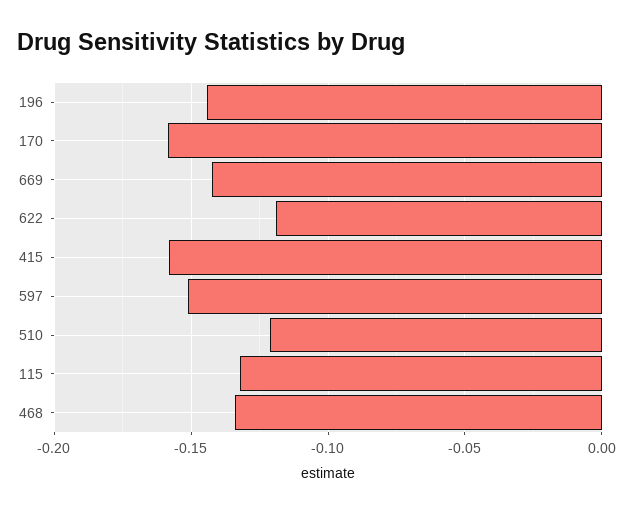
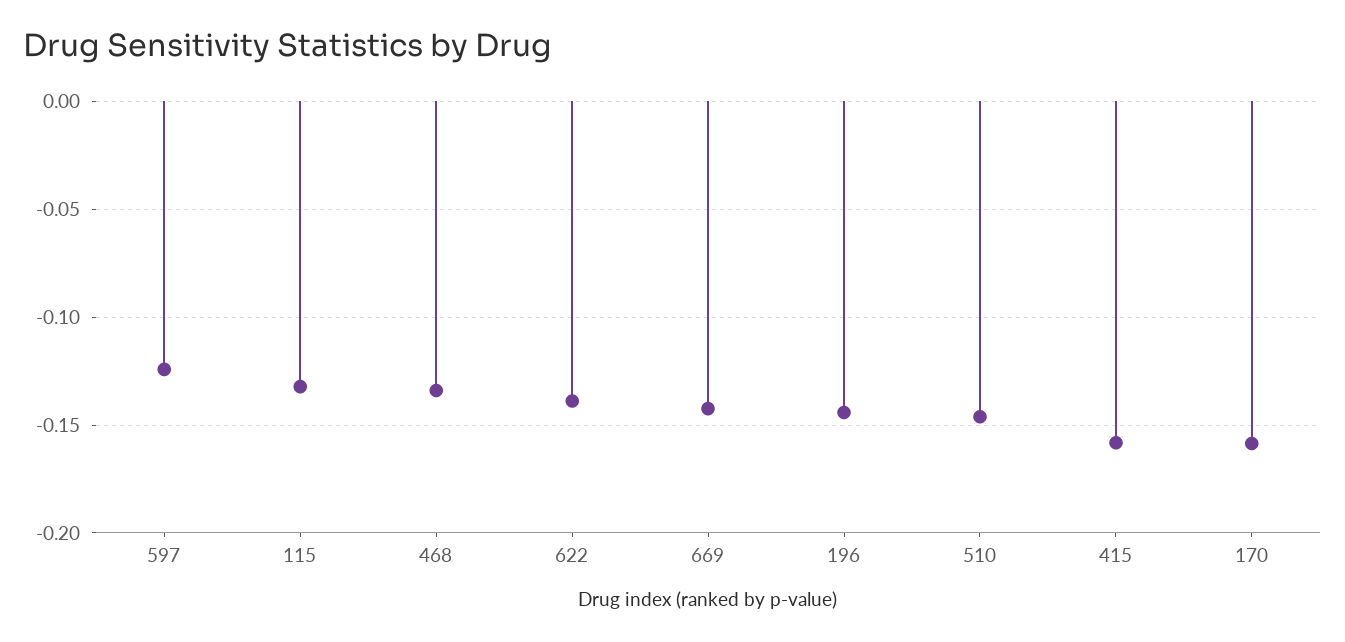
  {
    "196": -0.145,
    "170": -0.16,
    "669": -0.14,
-   "622": -0.12,
+   "622": -0.14,
    "415": -0.16,
-   "597": -0.15,
+   "597": -0.125,
-   "510": -0.12,
+   "510": -0.145,
    "115": -0.13,
    "468": -0.135
  }

